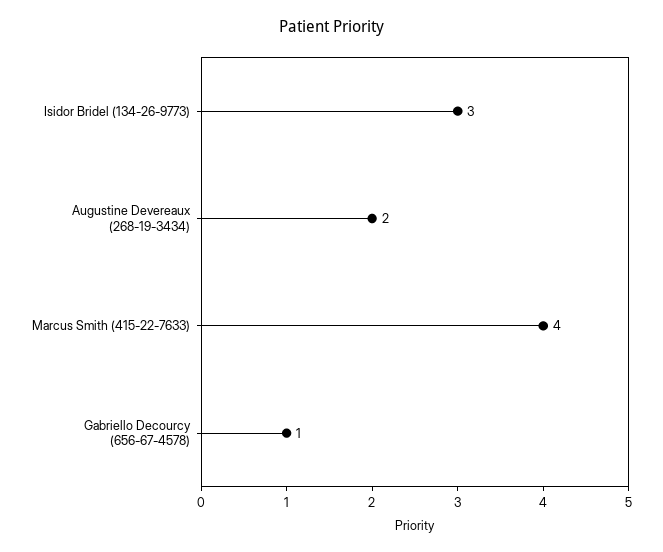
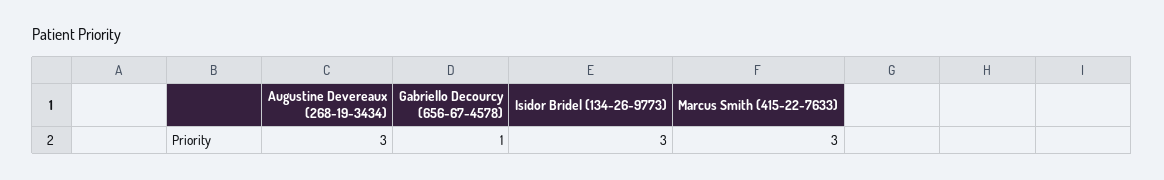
  {
    "Isidor Bridel (134-26-9773)": 3,
-   "Augustine Devereaux (268-19-3434)": 2,
+   "Augustine Devereaux (268-19-3434)": 3,
-   "Marcus Smith (415-22-7633)": 4,
+   "Marcus Smith (415-22-7633)": 3,
    "Gabriello Decourcy (656-67-4578)": 1
  }

